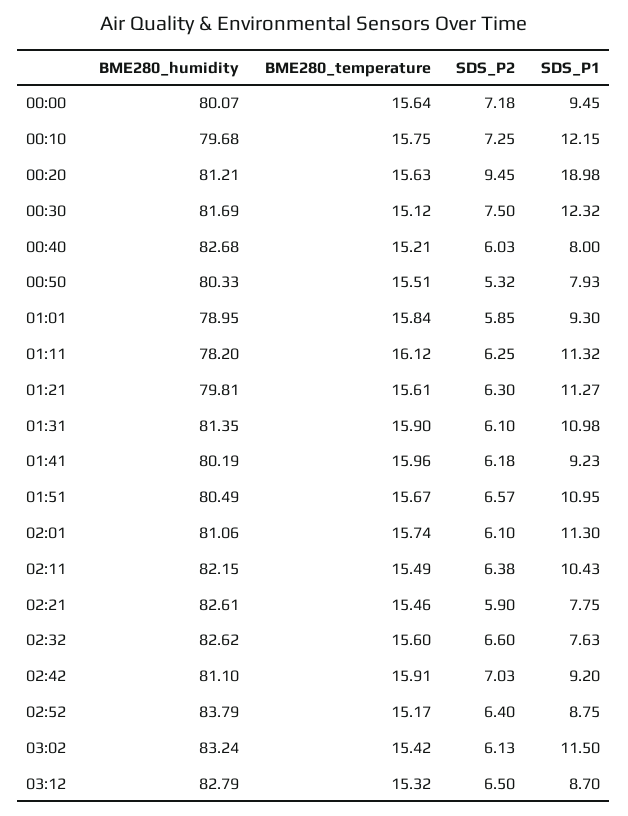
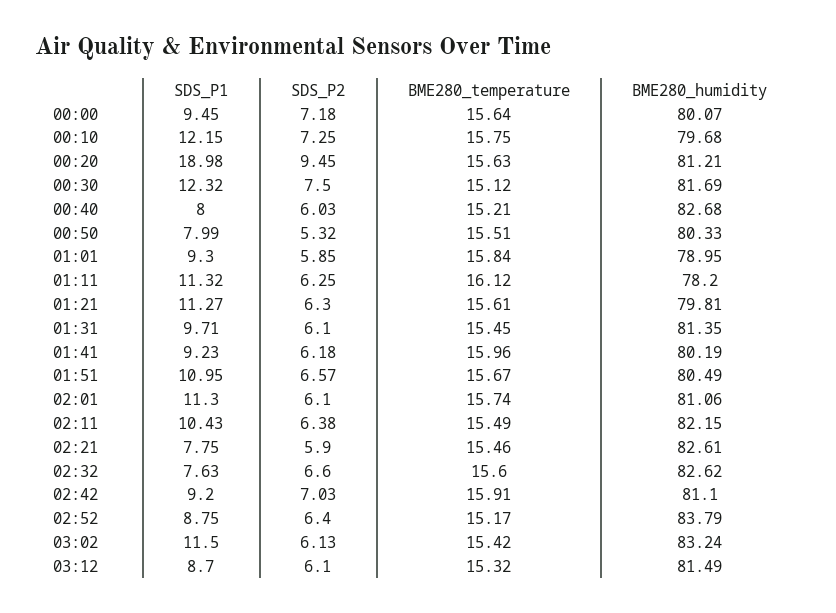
  {
    "BME280_humidity": {
      "00:00": 80.07,
      "00:10": 79.68,
      "00:20": 81.21,
      "00:30": 81.69,
      "00:40": 82.68,
      "00:50": 80.33,
      "01:01": 78.95,
      "01:11": 78.2,
      "01:21": 79.81,
      "01:31": 81.35,
      "01:41": 80.19,
      "01:51": 80.49,
      "02:01": 81.06,
      "02:11": 82.15,
      "02:21": 82.61,
      "02:32": 82.62,
      "02:42": 81.1,
      "02:52": 83.79,
      "03:02": 83.24,
-     "03:12": 82.79
+     "03:12": 81.49
    },
    "BME280_temperature": {
      "00:00": 15.64,
      "00:10": 15.75,
      "00:20": 15.63,
      "00:30": 15.12,
      "00:40": 15.21,
      "00:50": 15.51,
      "01:01": 15.84,
      "01:11": 16.12,
      "01:21": 15.61,
-     "01:31": 15.9,
+     "01:31": 15.45,
      "01:41": 15.96,
      "01:51": 15.67,
      "02:01": 15.74,
      "02:11": 15.49,
      "02:21": 15.46,
      "02:32": 15.6,
      "02:42": 15.91,
      "02:52": 15.17,
      "03:02": 15.42,
      "03:12": 15.32
    },
    "SDS_P2": {
      "00:00": 7.18,
      "00:10": 7.25,
      "00:20": 9.45,
      "00:30": 7.5,
      "00:40": 6.03,
      "00:50": 5.32,
      "01:01": 5.85,
      "01:11": 6.25,
      "01:21": 6.3,
      "01:31": 6.1,
      "01:41": 6.18,
      "01:51": 6.57,
      "02:01": 6.1,
      "02:11": 6.38,
      "02:21": 5.9,
      "02:32": 6.6,
      "02:42": 7.03,
      "02:52": 6.4,
      "03:02": 6.13,
-     "03:12": 6.5
+     "03:12": 6.1
    },
    "SDS_P1": {
      "00:00": 9.45,
      "00:10": 12.15,
      "00:20": 18.98,
      "00:30": 12.32,
      "00:40": 8,
-     "00:50": 7.93,
+     "00:50": 7.99,
      "01:01": 9.3,
      "01:11": 11.32,
      "01:21": 11.27,
-     "01:31": 10.98,
+     "01:31": 9.71,
      "01:41": 9.23,
      "01:51": 10.95,
      "02:01": 11.3,
      "02:11": 10.43,
      "02:21": 7.75,
      "02:32": 7.63,
      "02:42": 9.2,
      "02:52": 8.75,
      "03:02": 11.5,
      "03:12": 8.7
    }
  }

